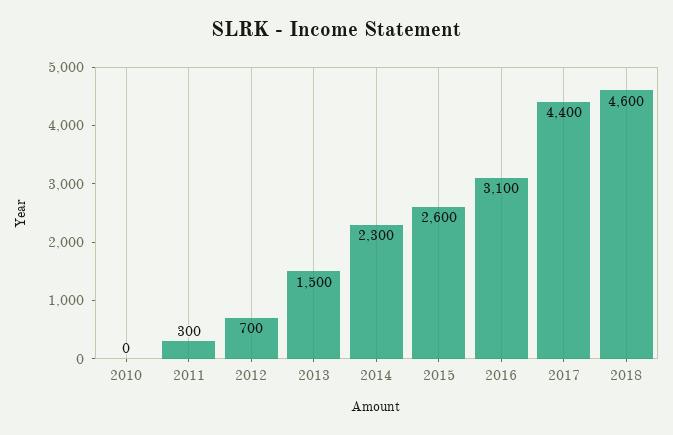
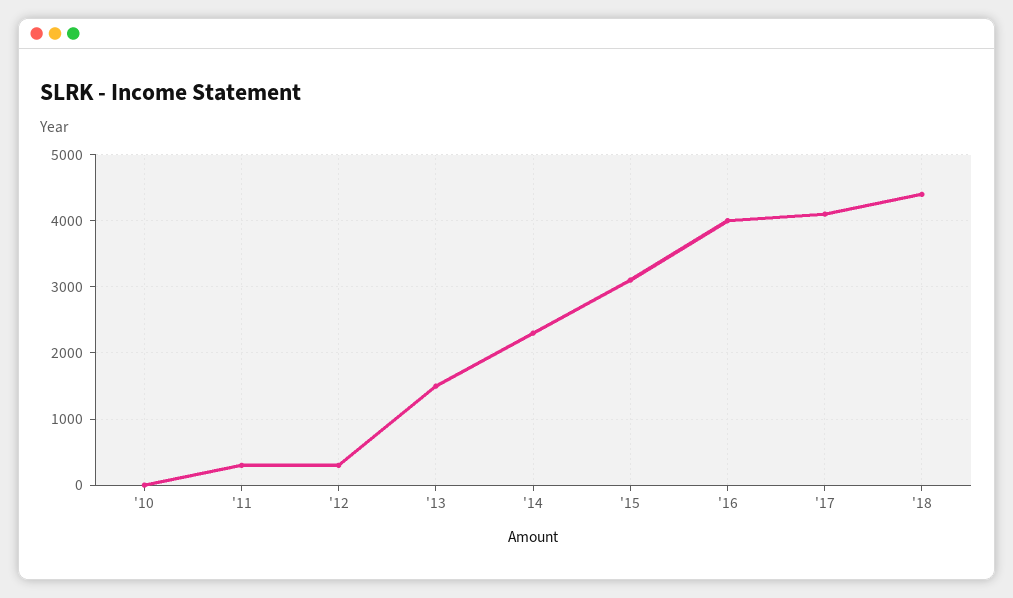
  {
    "2010": 0,
    "2011": 300,
-   "2012": 700,
+   "2012": 300,
    "2013": 1500,
    "2014": 2300,
-   "2015": 2600,
+   "2015": 3100,
-   "2016": 3100,
+   "2016": 4000,
-   "2017": 4400,
+   "2017": 4100,
-   "2018": 4600
+   "2018": 4400
  }

